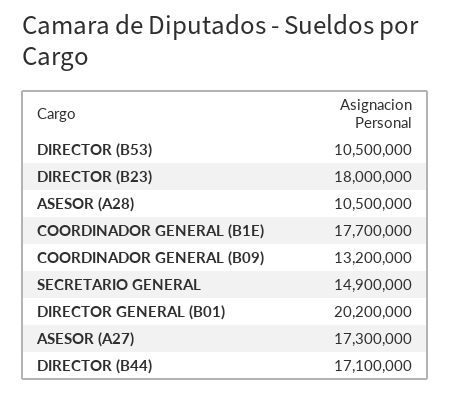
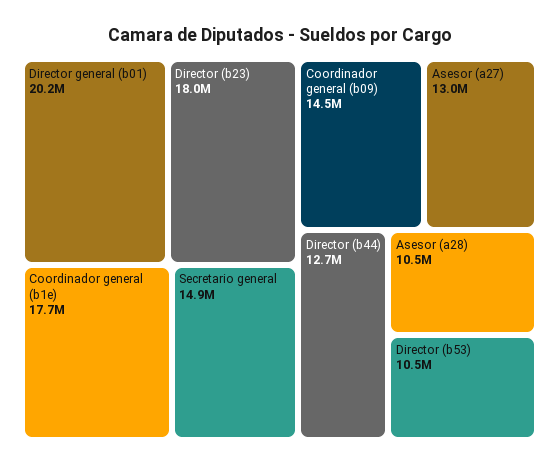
  {
    "DIRECTOR (B53)": 10500000,
    "DIRECTOR (B23)": 18000000,
    "ASESOR (A28)": 10500000,
    "COORDINADOR GENERAL (B1E)": 17700000,
-   "COORDINADOR GENERAL (B09)": 13200000,
+   "COORDINADOR GENERAL (B09)": 14500000,
    "SECRETARIO GENERAL": 14900000,
    "DIRECTOR GENERAL (B01)": 20200000,
-   "ASESOR (A27)": 17300000,
+   "ASESOR (A27)": 13000000,
-   "DIRECTOR (B44)": 17100000
+   "DIRECTOR (B44)": 12700000
  }

